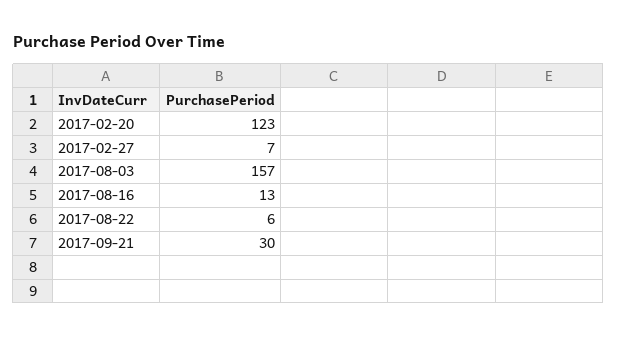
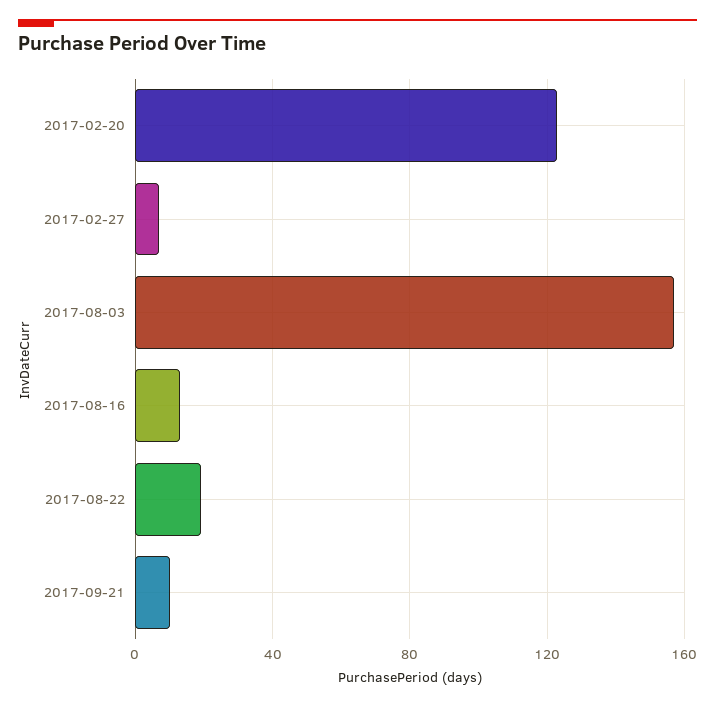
  {
    "2017-02-20": 123,
    "2017-02-27": 7,
    "2017-08-03": 157,
    "2017-08-16": 13,
-   "2017-08-22": 6,
+   "2017-08-22": 20,
-   "2017-09-21": 30
+   "2017-09-21": 10
  }

